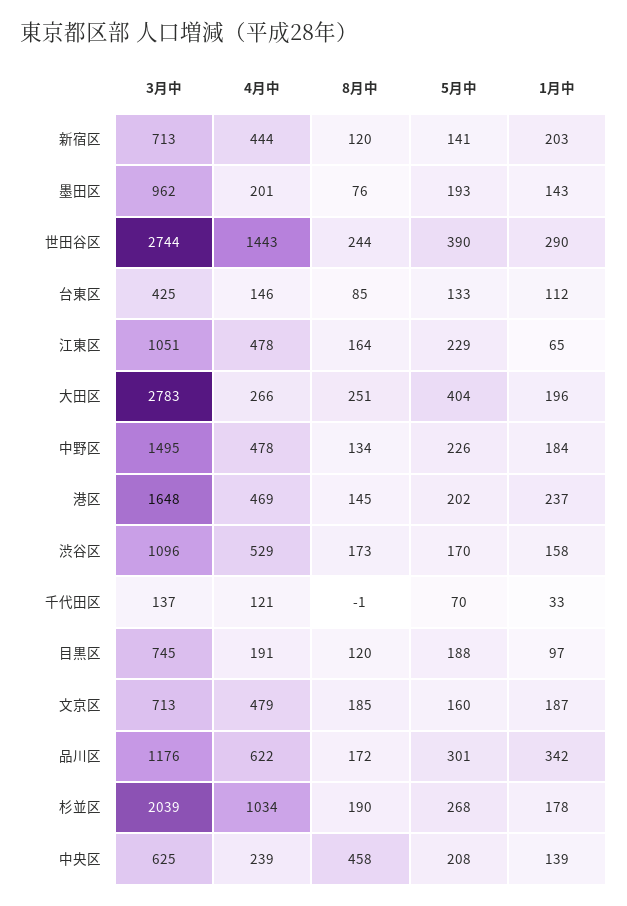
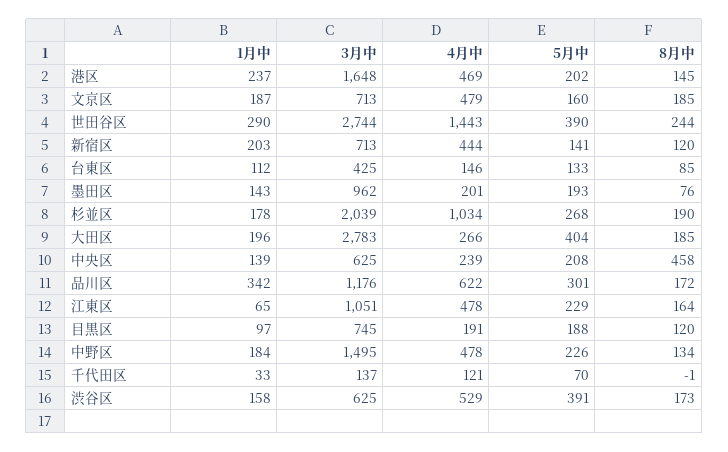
  {
    "3月中": {
      "新宿区": 713,
      "墨田区": 962,
      "世田谷区": 2744,
      "台東区": 425,
      "江東区": 1051,
      "大田区": 2783,
      "中野区": 1495,
      "港区": 1648,
-     "渋谷区": 1096,
+     "渋谷区": 625,
      "千代田区": 137,
      "目黒区": 745,
      "文京区": 713,
      "品川区": 1176,
      "杉並区": 2039,
      "中央区": 625
    },
    "4月中": {
      "新宿区": 444,
      "墨田区": 201,
      "世田谷区": 1443,
      "台東区": 146,
      "江東区": 478,
      "大田区": 266,
      "中野区": 478,
      "港区": 469,
      "渋谷区": 529,
      "千代田区": 121,
      "目黒区": 191,
      "文京区": 479,
      "品川区": 622,
      "杉並区": 1034,
      "中央区": 239
    },
    "8月中": {
      "新宿区": 120,
      "墨田区": 76,
      "世田谷区": 244,
      "台東区": 85,
      "江東区": 164,
-     "大田区": 251,
+     "大田区": 185,
      "中野区": 134,
      "港区": 145,
      "渋谷区": 173,
      "千代田区": -1,
      "目黒区": 120,
      "文京区": 185,
      "品川区": 172,
      "杉並区": 190,
      "中央区": 458
    },
    "5月中": {
      "新宿区": 141,
      "墨田区": 193,
      "世田谷区": 390,
      "台東区": 133,
      "江東区": 229,
      "大田区": 404,
      "中野区": 226,
      "港区": 202,
-     "渋谷区": 170,
+     "渋谷区": 391,
      "千代田区": 70,
      "目黒区": 188,
      "文京区": 160,
      "品川区": 301,
      "杉並区": 268,
      "中央区": 208
    },
    "1月中": {
      "新宿区": 203,
      "墨田区": 143,
      "世田谷区": 290,
      "台東区": 112,
      "江東区": 65,
      "大田区": 196,
      "中野区": 184,
      "港区": 237,
      "渋谷区": 158,
      "千代田区": 33,
      "目黒区": 97,
      "文京区": 187,
      "品川区": 342,
      "杉並区": 178,
      "中央区": 139
    }
  }

